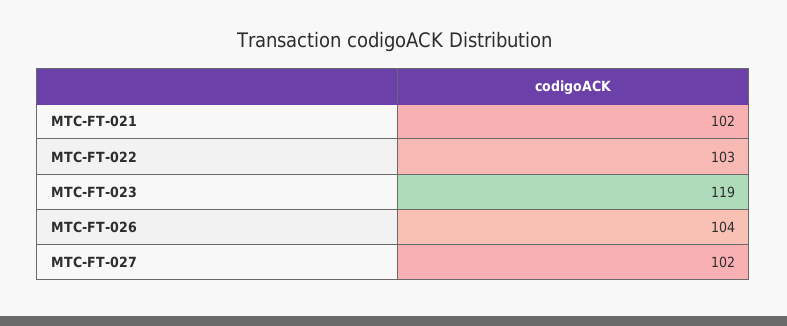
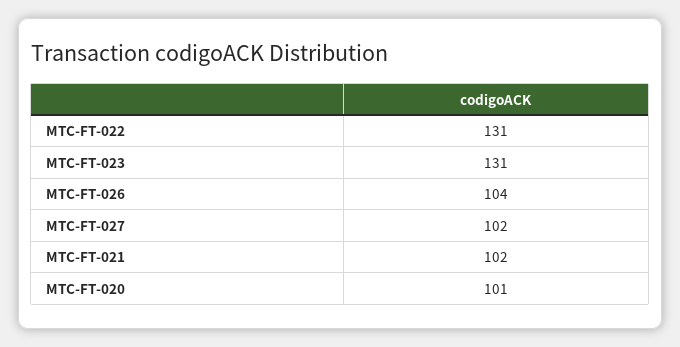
  {
    "MTC-FT-021": 102,
-   "MTC-FT-022": 103,
+   "MTC-FT-022": 131,
-   "MTC-FT-023": 119,
+   "MTC-FT-023": 131,
    "MTC-FT-026": 104,
-   "MTC-FT-027": 102
+   "MTC-FT-027": 102,
+   "MTC-FT-020": 101
  }

